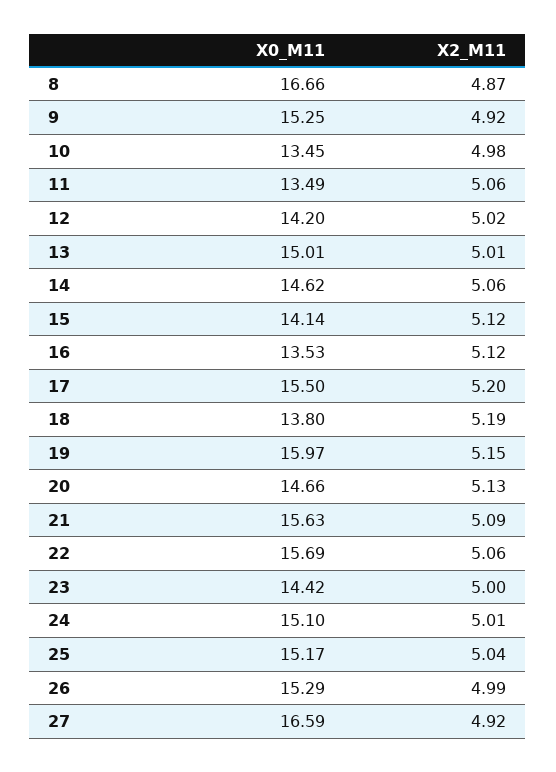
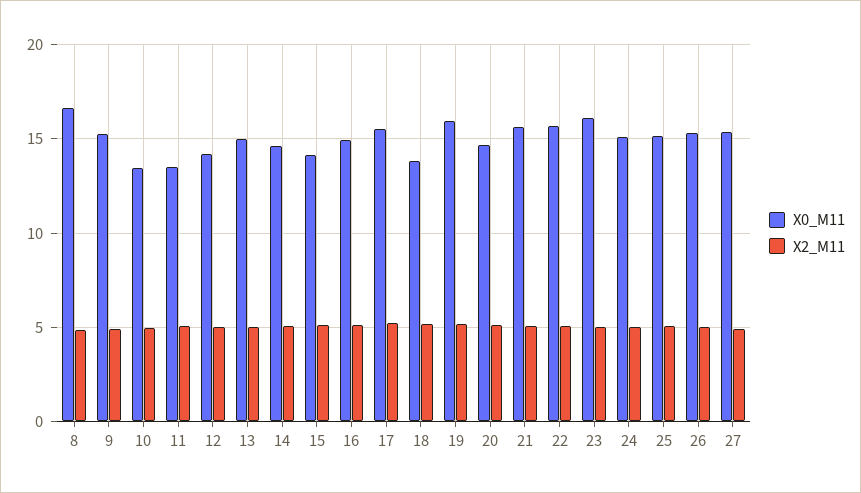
  {
    "X0_M11": {
      "8": 16.66,
      "9": 15.25,
      "10": 13.45,
      "11": 13.49,
      "12": 14.2,
      "13": 15.01,
      "14": 14.62,
      "15": 14.14,
-     "16": 13.53,
+     "16": 15,
      "17": 15.5,
      "18": 13.8,
      "19": 15.97,
      "20": 14.66,
      "21": 15.63,
      "22": 15.69,
-     "23": 14.42,
+     "23": 16,
      "24": 15.1,
      "25": 15.17,
      "26": 15.29,
-     "27": 16.59
+     "27": 15.5
    },
    "X2_M11": {
      "8": 4.87,
      "9": 4.92,
      "10": 4.98,
      "11": 5.06,
      "12": 5.02,
      "13": 5.01,
      "14": 5.06,
      "15": 5.12,
      "16": 5.12,
      "17": 5.2,
      "18": 5.19,
      "19": 5.15,
      "20": 5.13,
      "21": 5.09,
      "22": 5.06,
      "23": 5,
      "24": 5.01,
      "25": 5.04,
      "26": 4.99,
      "27": 4.92
    }
  }

